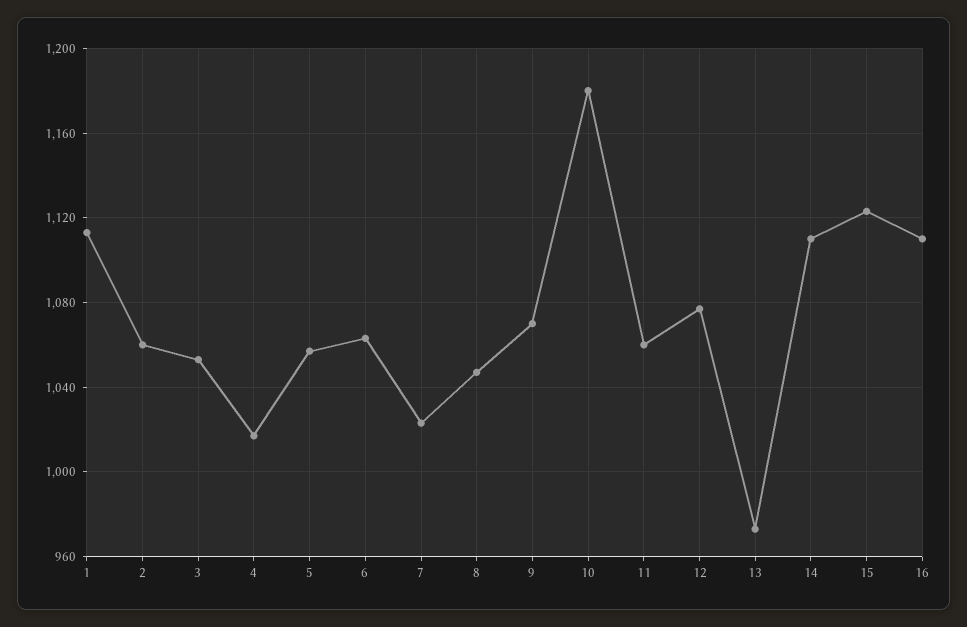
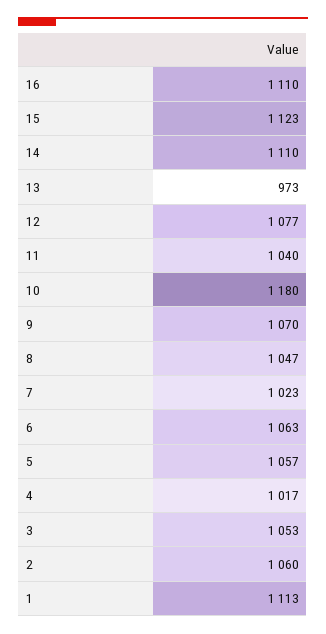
  {
    "1": 1113,
    "2": 1060,
    "3": 1053,
    "4": 1017,
    "5": 1057,
    "6": 1063,
    "7": 1023,
    "8": 1047,
    "9": 1070,
    "10": 1180,
-   "11": 1060,
+   "11": 1040,
    "12": 1077,
    "13": 973,
    "14": 1110,
    "15": 1123,
    "16": 1110
  }

